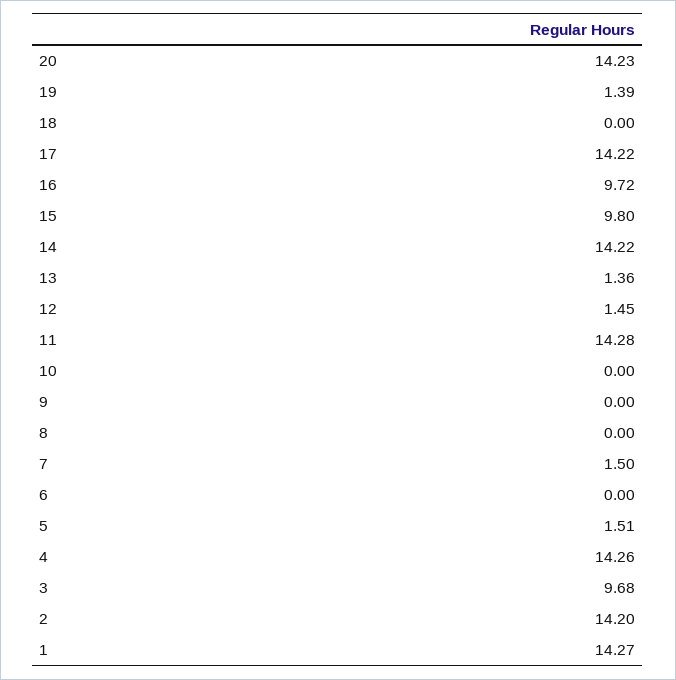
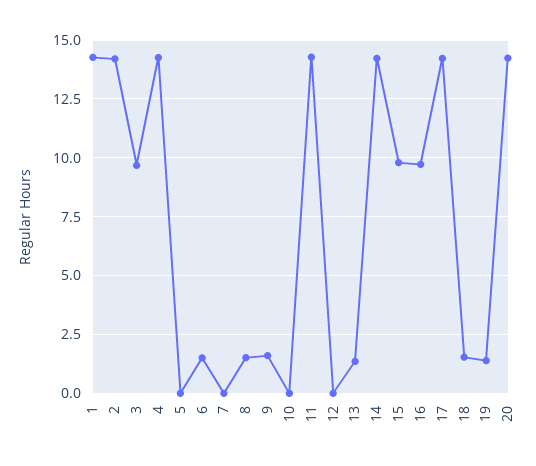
  {
    "20": 14.23,
    "19": 1.39,
-   "18": 0,
+   "18": 1.5,
    "17": 14.22,
    "16": 9.72,
    "15": 9.8,
    "14": 14.22,
    "13": 1.36,
-   "12": 1.45,
+   "12": 0,
    "11": 14.28,
    "10": 0,
-   "9": 0,
+   "9": 1.5,
-   "8": 0,
+   "8": 1.5,
-   "7": 1.5,
+   "7": 0,
-   "6": 0,
+   "6": 1.5,
-   "5": 1.51,
+   "5": 0,
    "4": 14.26,
    "3": 9.68,
    "2": 14.2,
    "1": 14.27
  }

